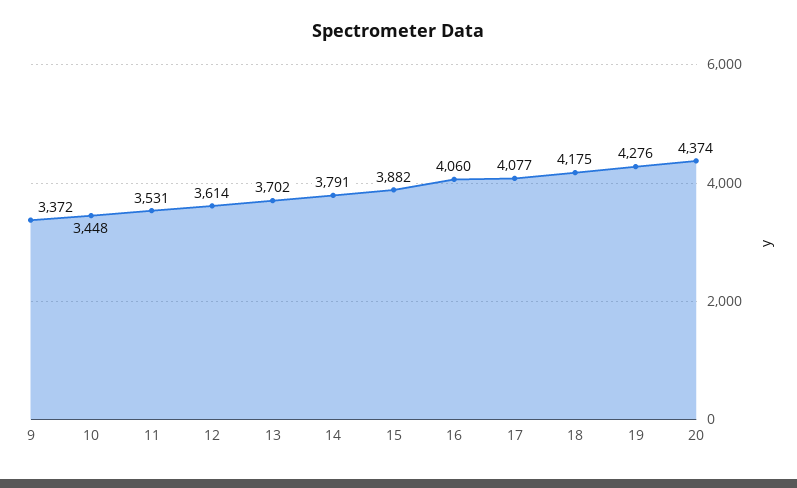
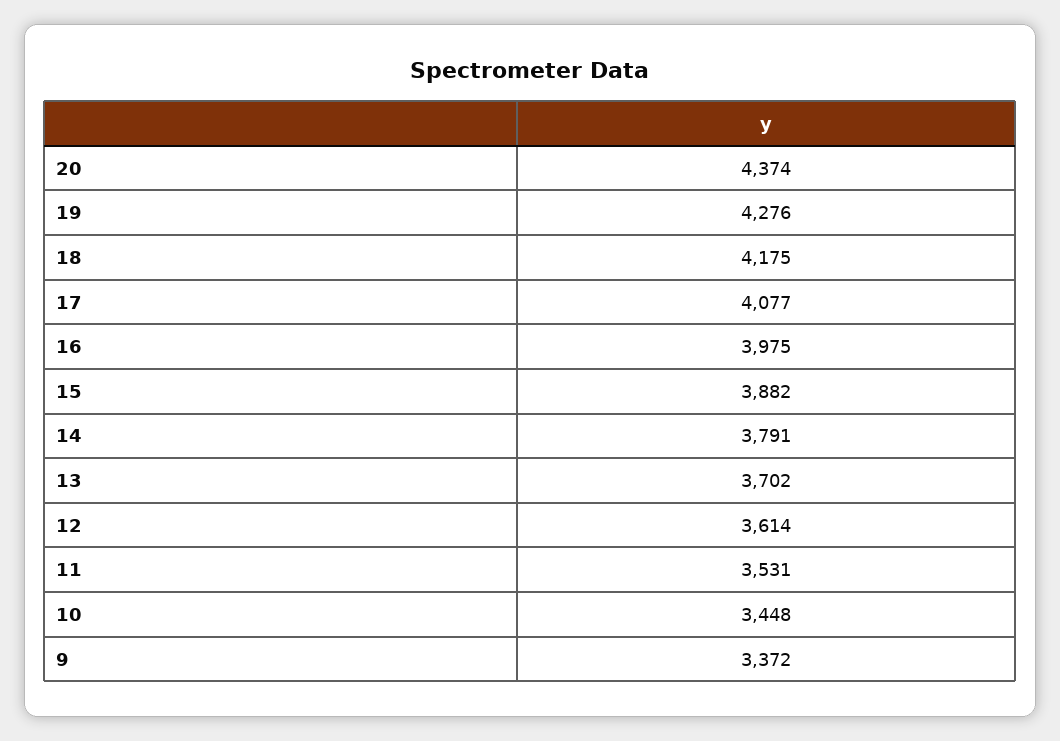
  {
    "9": 3372,
    "10": 3448,
    "11": 3531,
    "12": 3614,
    "13": 3702,
    "14": 3791,
    "15": 3882,
-   "16": 4060,
+   "16": 3975,
    "17": 4077,
    "18": 4175,
    "19": 4276,
    "20": 4374
  }

